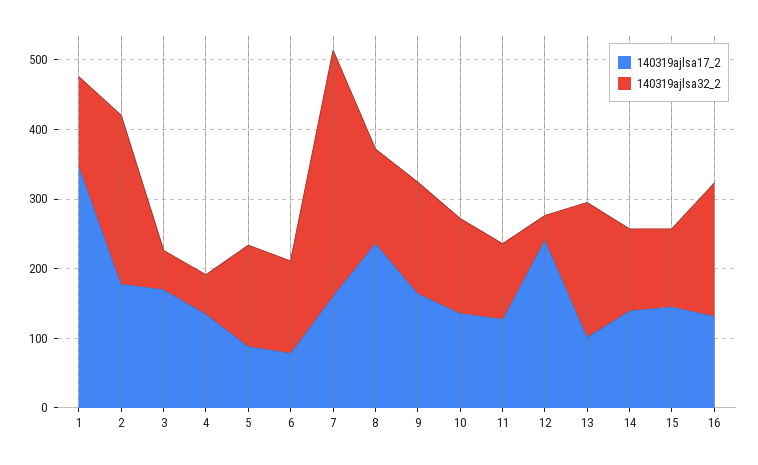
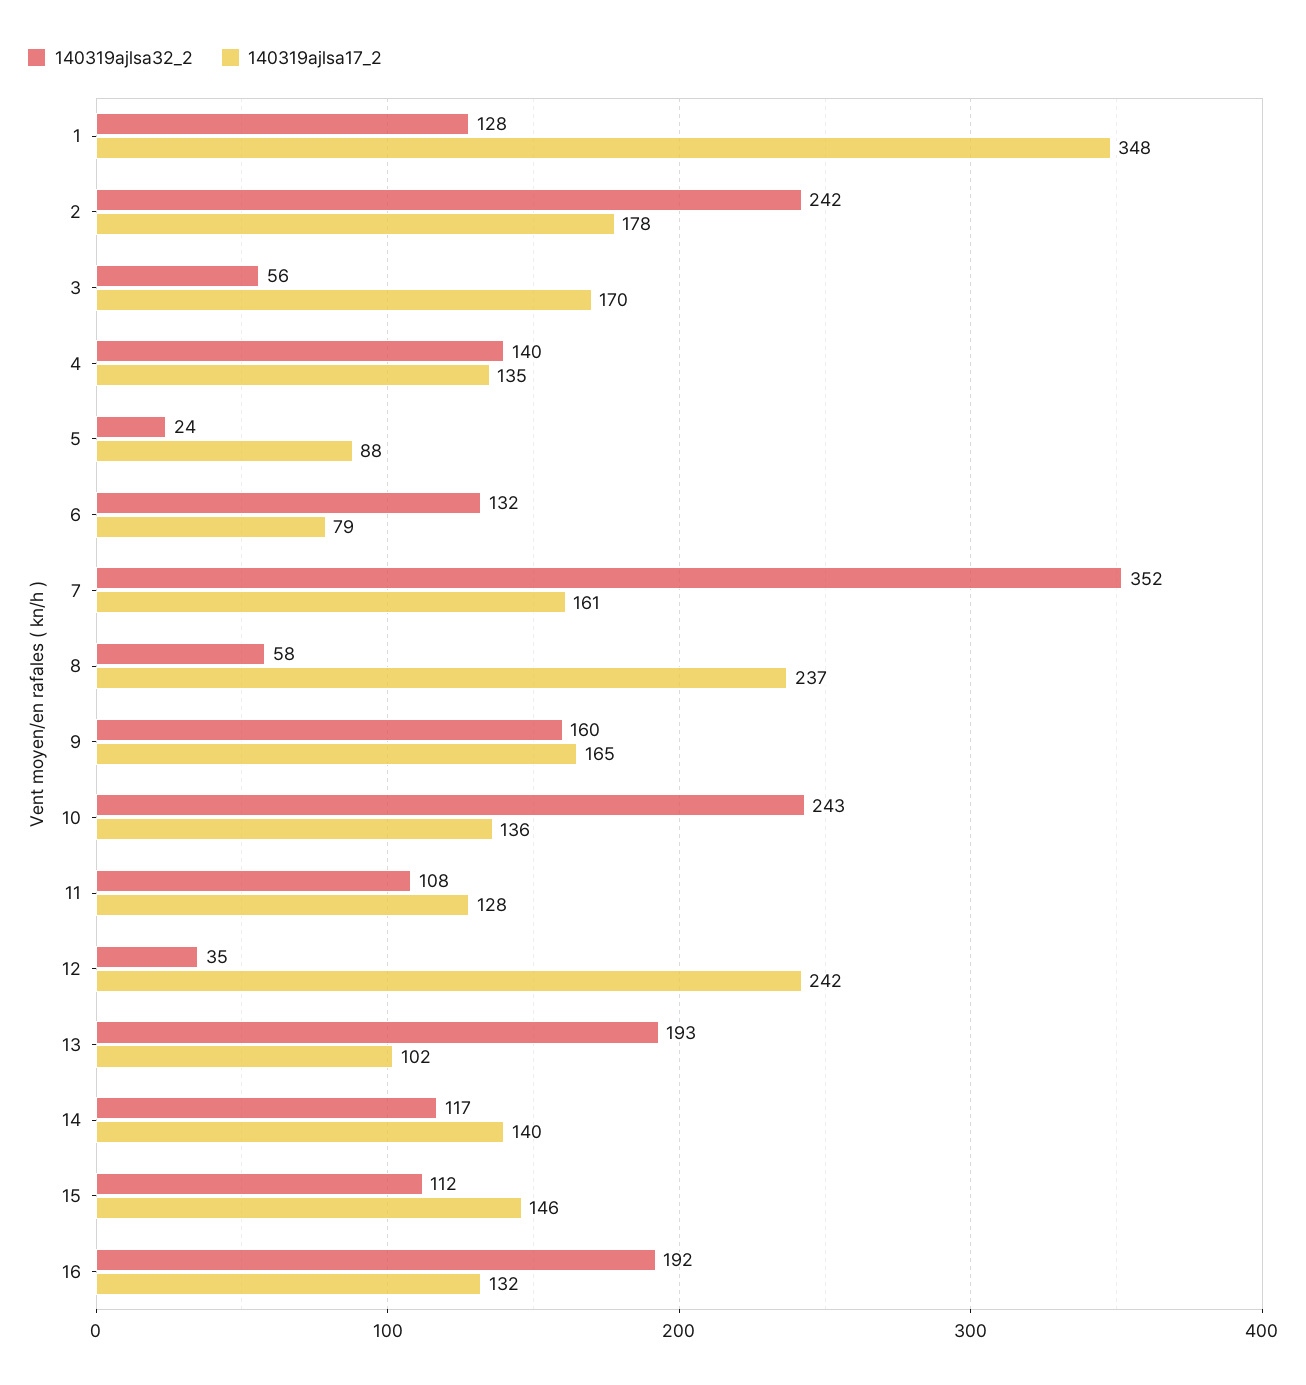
  {
    "140319ajlsa17_2": {
      "1": 348,
      "2": 178,
      "3": 170,
      "4": 135,
      "5": 88,
      "6": 79,
      "7": 161,
      "8": 237,
      "9": 165,
      "10": 136,
      "11": 128,
      "12": 242,
      "13": 102,
      "14": 140,
      "15": 146,
      "16": 132
    },
    "140319ajlsa32_2": {
      "1": 128,
      "2": 242,
      "3": 56,
-     "4": 60,
+     "4": 140,
-     "5": 140,
+     "5": 24,
      "6": 132,
      "7": 352,
-     "8": 140,
+     "8": 58,
      "9": 160,
-     "10": 140,
+     "10": 243,
      "11": 108,
      "12": 35,
      "13": 193,
      "14": 117,
      "15": 112,
      "16": 192
    }
  }

